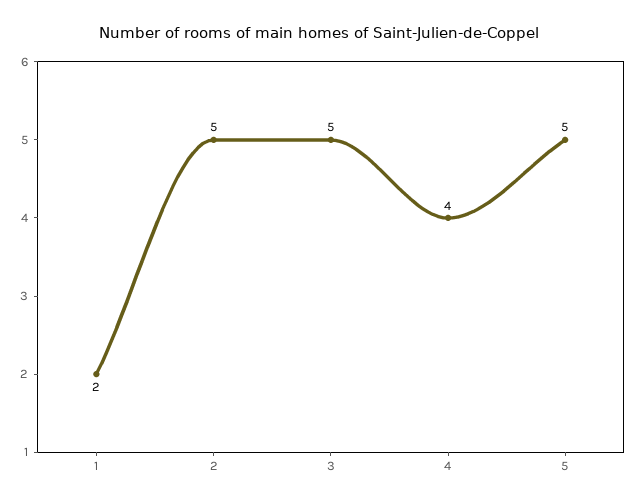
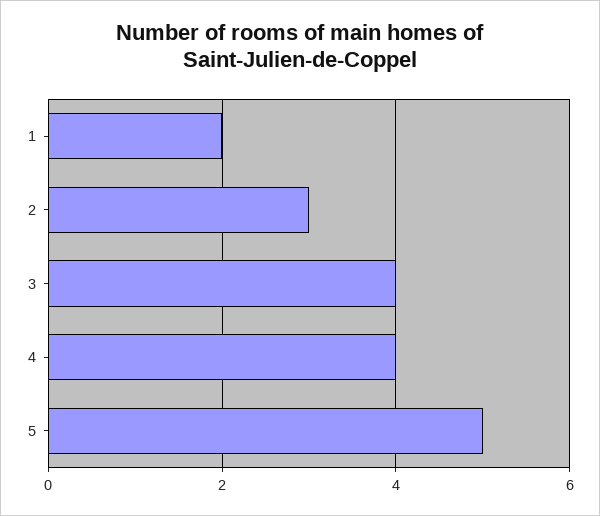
  {
    "1": 2,
-   "2": 5,
+   "2": 3,
-   "3": 5,
+   "3": 4,
    "4": 4,
    "5": 5
  }

